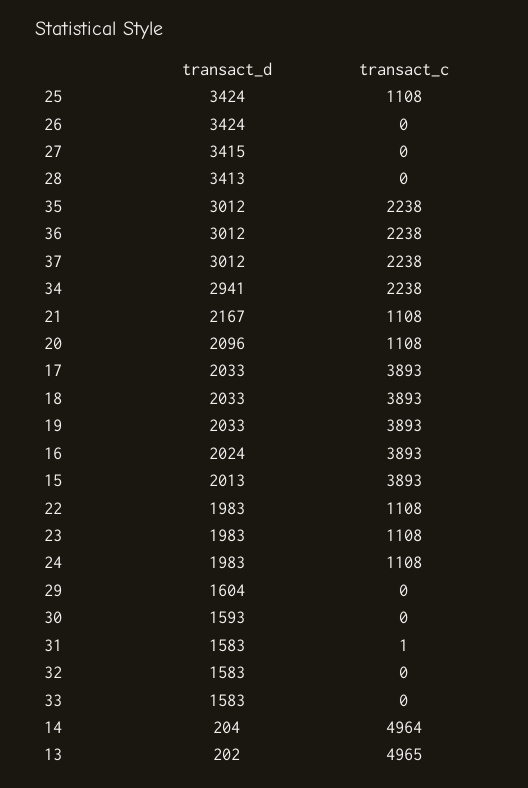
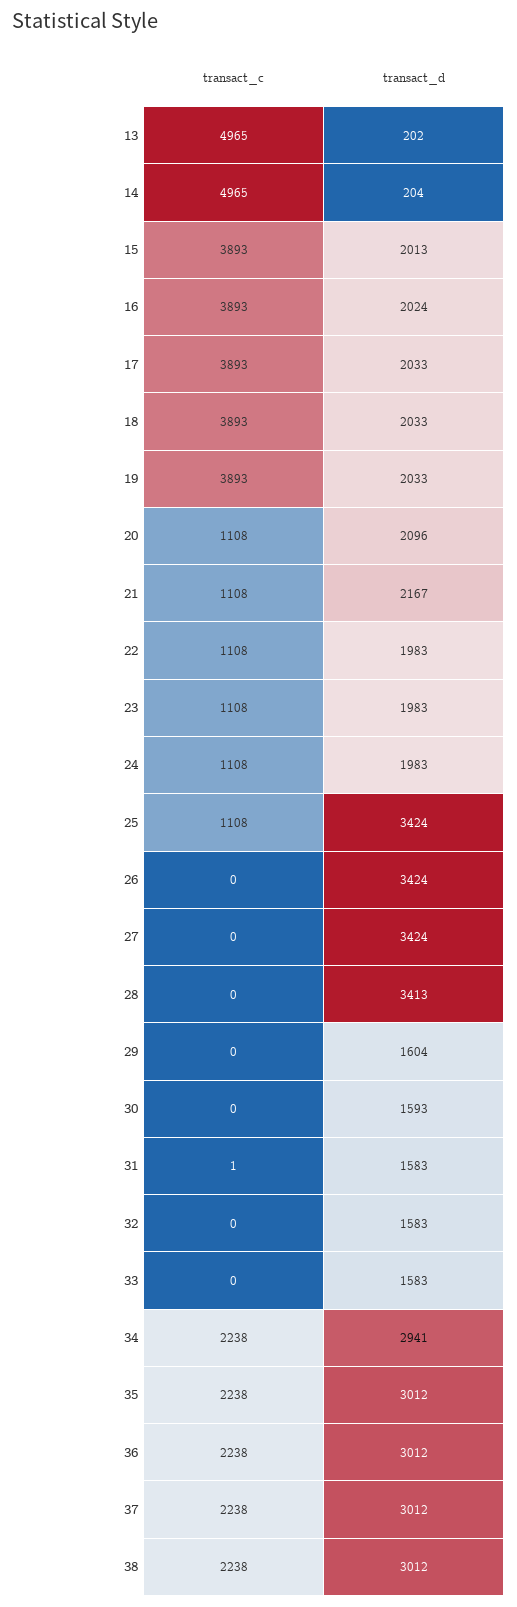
  {
    "transact_d": {
      "25": 3424,
      "26": 3424,
-     "27": 3415,
+     "27": 3424,
      "28": 3413,
      "35": 3012,
      "36": 3012,
      "37": 3012,
      "34": 2941,
      "21": 2167,
      "20": 2096,
      "17": 2033,
      "18": 2033,
      "19": 2033,
      "16": 2024,
      "15": 2013,
      "22": 1983,
      "23": 1983,
      "24": 1983,
      "29": 1604,
      "30": 1593,
      "31": 1583,
      "32": 1583,
      "33": 1583,
      "14": 204,
-     "13": 202
+     "13": 202,
+     "38": 3012
    },
    "transact_c": {
      "25": 1108,
      "26": 0,
      "27": 0,
      "28": 0,
      "35": 2238,
      "36": 2238,
      "37": 2238,
      "34": 2238,
      "21": 1108,
      "20": 1108,
      "17": 3893,
      "18": 3893,
      "19": 3893,
      "16": 3893,
      "15": 3893,
      "22": 1108,
      "23": 1108,
      "24": 1108,
      "29": 0,
      "30": 0,
      "31": 1,
      "32": 0,
      "33": 0,
-     "14": 4964,
+     "14": 4965,
-     "13": 4965
+     "13": 4965,
+     "38": 2238
    }
  }

